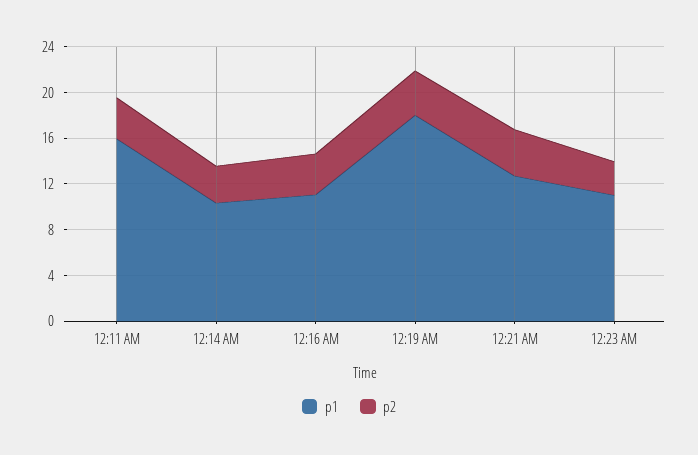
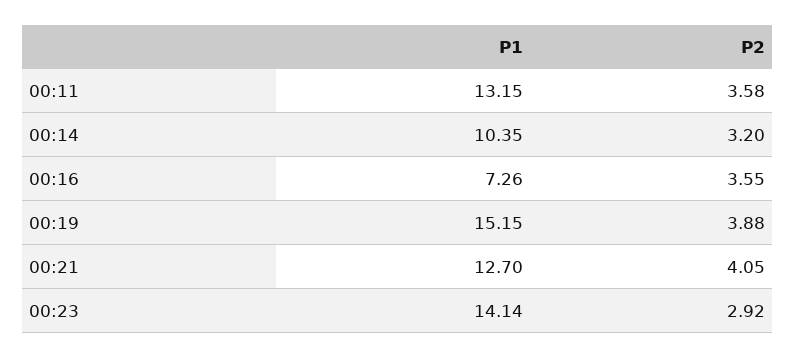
  {
    "p1": {
-     "12:11 AM": 16,
+     "12:11 AM": 13.15,
      "12:14 AM": 10.35,
-     "12:16 AM": 11,
+     "12:16 AM": 7.26,
-     "12:19 AM": 18,
+     "12:19 AM": 15.15,
      "12:21 AM": 12.7,
-     "12:23 AM": 11
+     "12:23 AM": 14.14
    },
    "p2": {
      "12:11 AM": 3.58,
      "12:14 AM": 3.2,
      "12:16 AM": 3.55,
      "12:19 AM": 3.88,
      "12:21 AM": 4.05,
      "12:23 AM": 2.92
    }
  }

